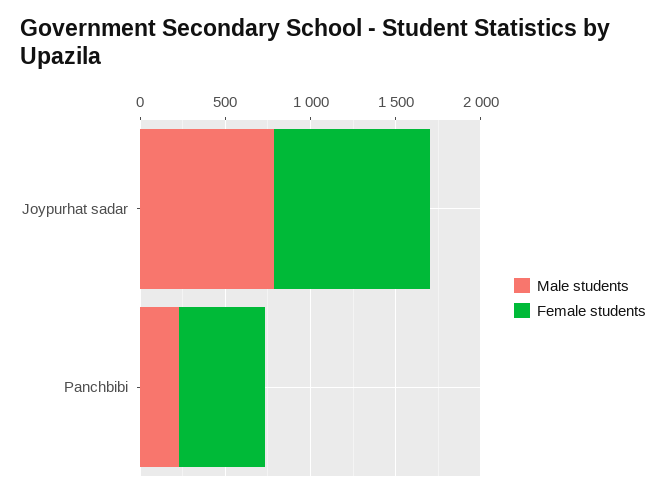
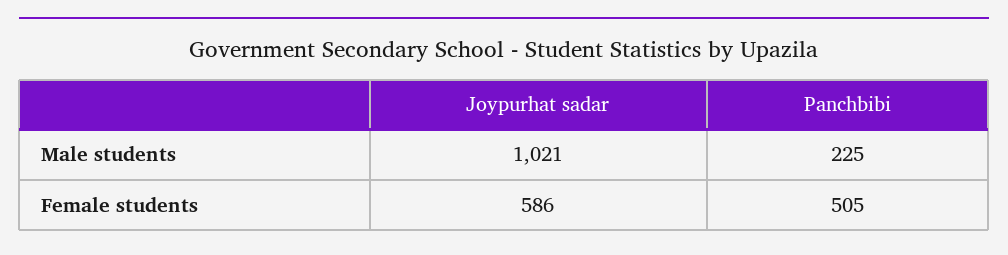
  {
    "Male students": {
-     "Joypurhat sadar": 800,
+     "Joypurhat sadar": 1021,
      "Panchbibi": 225
    },
    "Female students": {
-     "Joypurhat sadar": 900,
+     "Joypurhat sadar": 586,
      "Panchbibi": 505
    }
  }

